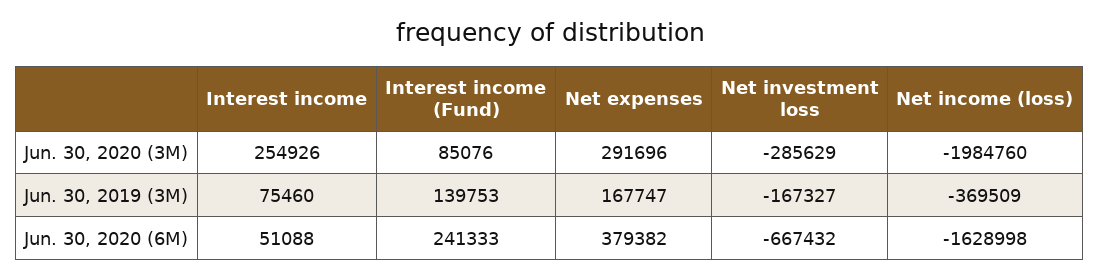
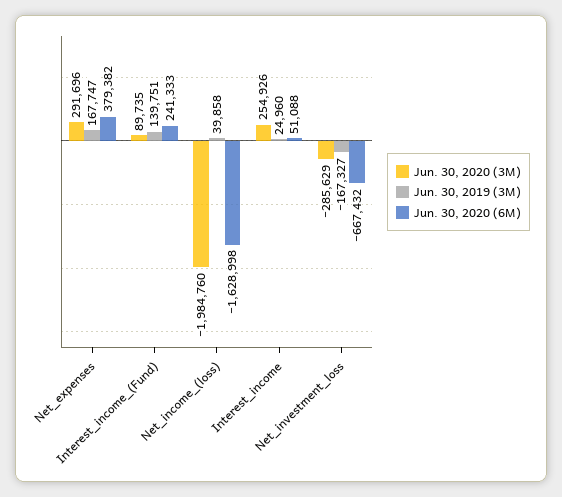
  {
    "Jun. 30, 2020 (3M)": {
      "Interest income": 254926,
-     "Interest income (Fund)": 85076,
+     "Interest income (Fund)": 89735,
      "Net expenses": 291696,
      "Net investment loss": -285629,
      "Net income (loss)": -1984760
    },
    "Jun. 30, 2019 (3M)": {
-     "Interest income": 75460,
+     "Interest income": 24960,
-     "Interest income (Fund)": 139753,
+     "Interest income (Fund)": 139751,
      "Net expenses": 167747,
      "Net investment loss": -167327,
-     "Net income (loss)": -369509
+     "Net income (loss)": 39858
    },
    "Jun. 30, 2020 (6M)": {
      "Interest income": 51088,
      "Interest income (Fund)": 241333,
      "Net expenses": 379382,
      "Net investment loss": -667432,
      "Net income (loss)": -1628998
    }
  }

